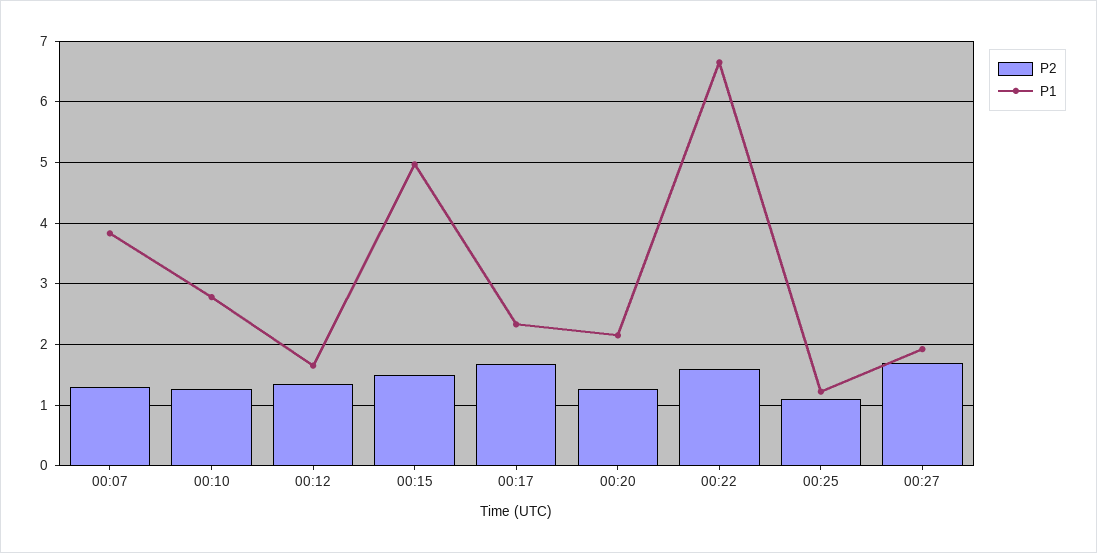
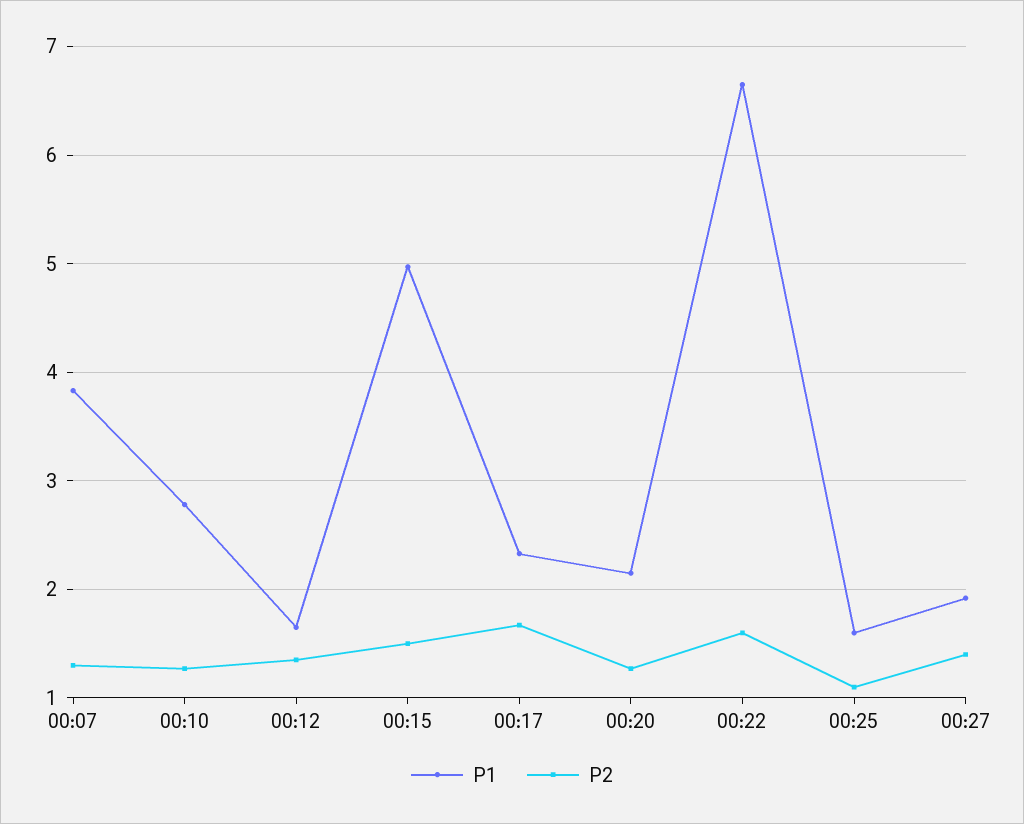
  {
    "P2": {
      "00:07": 1.3,
      "00:10": 1.3,
      "00:12": 1.4,
      "00:15": 1.5,
      "00:17": 1.7,
      "00:20": 1.3,
      "00:22": 1.6,
      "00:25": 1.1,
-     "00:27": 1.7
+     "00:27": 1.4
    },
    "P1": {
      "00:07": 3.8,
      "00:10": 2.8,
      "00:12": 1.7,
      "00:15": 5,
      "00:17": 2.3,
      "00:20": 2.2,
      "00:22": 6.7,
-     "00:25": 1.2,
+     "00:25": 1.6,
      "00:27": 1.9
    }
  }

